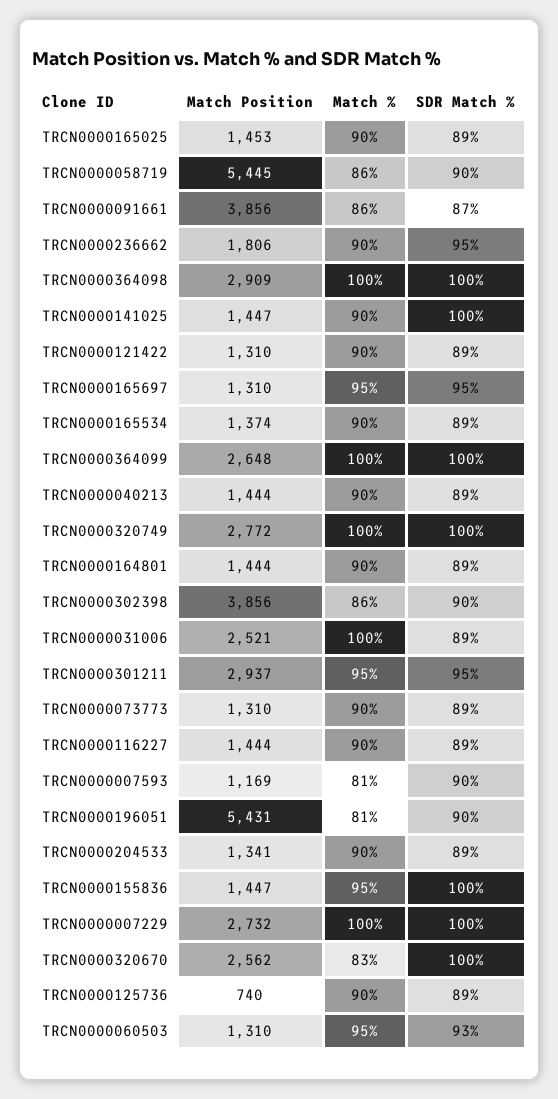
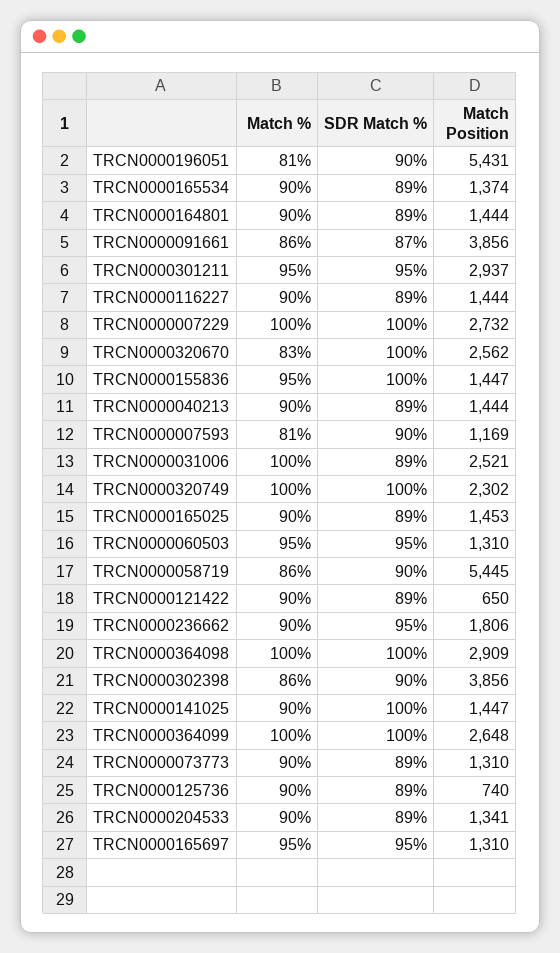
  {
    "Match Position": {
      "TRCN0000165025": 1453,
      "TRCN0000058719": 5445,
      "TRCN0000091661": 3856,
      "TRCN0000236662": 1806,
      "TRCN0000364098": 2909,
      "TRCN0000141025": 1447,
-     "TRCN0000121422": 1310,
+     "TRCN0000121422": 650,
      "TRCN0000165697": 1310,
      "TRCN0000165534": 1374,
      "TRCN0000364099": 2648,
      "TRCN0000040213": 1444,
-     "TRCN0000320749": 2772,
+     "TRCN0000320749": 2302,
      "TRCN0000164801": 1444,
      "TRCN0000302398": 3856,
      "TRCN0000031006": 2521,
      "TRCN0000301211": 2937,
      "TRCN0000073773": 1310,
      "TRCN0000116227": 1444,
      "TRCN0000007593": 1169,
      "TRCN0000196051": 5431,
      "TRCN0000204533": 1341,
      "TRCN0000155836": 1447,
      "TRCN0000007229": 2732,
      "TRCN0000320670": 2562,
      "TRCN0000125736": 740,
      "TRCN0000060503": 1310
    },
    "Match %": {
      "TRCN0000165025": 90,
      "TRCN0000058719": 86,
      "TRCN0000091661": 86,
      "TRCN0000236662": 90,
      "TRCN0000364098": 100,
      "TRCN0000141025": 90,
      "TRCN0000121422": 90,
      "TRCN0000165697": 95,
      "TRCN0000165534": 90,
      "TRCN0000364099": 100,
      "TRCN0000040213": 90,
      "TRCN0000320749": 100,
      "TRCN0000164801": 90,
      "TRCN0000302398": 86,
      "TRCN0000031006": 100,
      "TRCN0000301211": 95,
      "TRCN0000073773": 90,
      "TRCN0000116227": 90,
      "TRCN0000007593": 81,
      "TRCN0000196051": 81,
      "TRCN0000204533": 90,
      "TRCN0000155836": 95,
      "TRCN0000007229": 100,
      "TRCN0000320670": 83,
      "TRCN0000125736": 90,
      "TRCN0000060503": 95
    },
    "SDR Match %": {
      "TRCN0000165025": 89,
      "TRCN0000058719": 90,
      "TRCN0000091661": 87,
      "TRCN0000236662": 95,
      "TRCN0000364098": 100,
      "TRCN0000141025": 100,
      "TRCN0000121422": 89,
      "TRCN0000165697": 95,
      "TRCN0000165534": 89,
      "TRCN0000364099": 100,
      "TRCN0000040213": 89,
      "TRCN0000320749": 100,
      "TRCN0000164801": 89,
      "TRCN0000302398": 90,
      "TRCN0000031006": 89,
      "TRCN0000301211": 95,
      "TRCN0000073773": 89,
      "TRCN0000116227": 89,
      "TRCN0000007593": 90,
      "TRCN0000196051": 90,
      "TRCN0000204533": 89,
      "TRCN0000155836": 100,
      "TRCN0000007229": 100,
      "TRCN0000320670": 100,
      "TRCN0000125736": 89,
-     "TRCN0000060503": 93
+     "TRCN0000060503": 95
    }
  }

